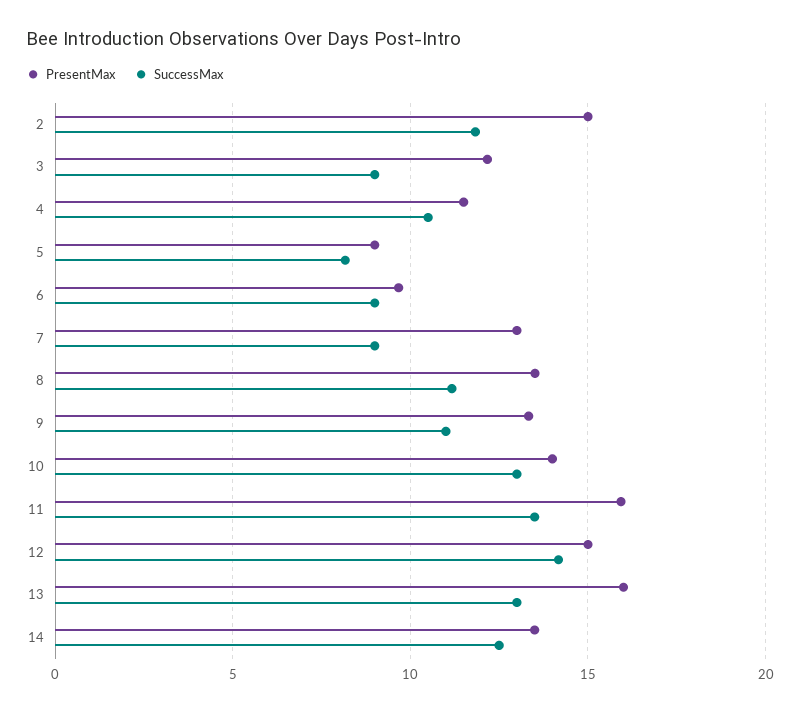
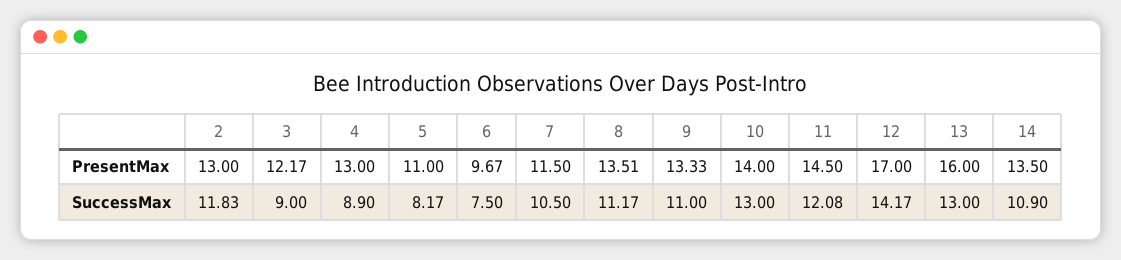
  {
    "PresentMax": {
-     "2": 15,
+     "2": 13,
      "3": 12.17,
-     "4": 11.5,
+     "4": 13,
-     "5": 9,
+     "5": 11,
      "6": 9.67,
-     "7": 13,
+     "7": 11.5,
      "8": 13.51,
      "9": 13.33,
      "10": 14,
-     "11": 16,
+     "11": 14.5,
-     "12": 15,
+     "12": 17,
      "13": 16,
      "14": 13.5
    },
    "SuccessMax": {
      "2": 11.83,
      "3": 9,
-     "4": 10.5,
+     "4": 8.9,
      "5": 8.17,
-     "6": 9,
+     "6": 7.5,
-     "7": 9,
+     "7": 10.5,
      "8": 11.17,
      "9": 11,
      "10": 13,
-     "11": 13.5,
+     "11": 12.08,
      "12": 14.17,
      "13": 13,
-     "14": 12.5
+     "14": 10.9
    }
  }

